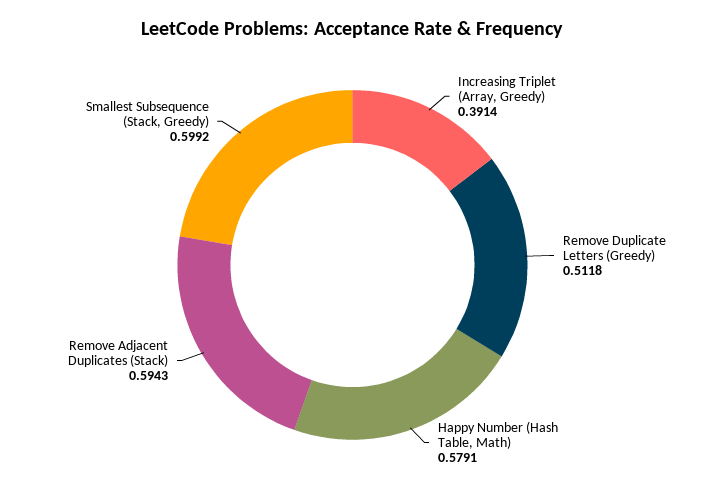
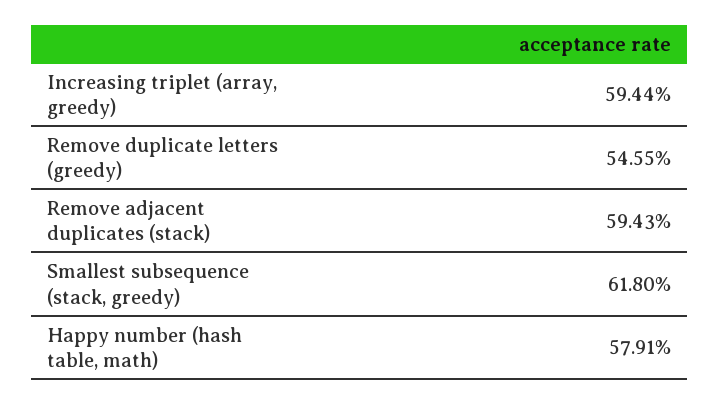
  {
-   "Increasing Triplet (Array, Greedy)": 0.3914,
+   "Increasing Triplet (Array, Greedy)": 0.5944,
-   "Remove Duplicate Letters (Greedy)": 0.5118,
+   "Remove Duplicate Letters (Greedy)": 0.5455,
    "Happy Number (Hash Table, Math)": 0.5791,
    "Remove Adjacent Duplicates (Stack)": 0.5943,
-   "Smallest Subsequence (Stack, Greedy)": 0.5992
+   "Smallest Subsequence (Stack, Greedy)": 0.618
  }

